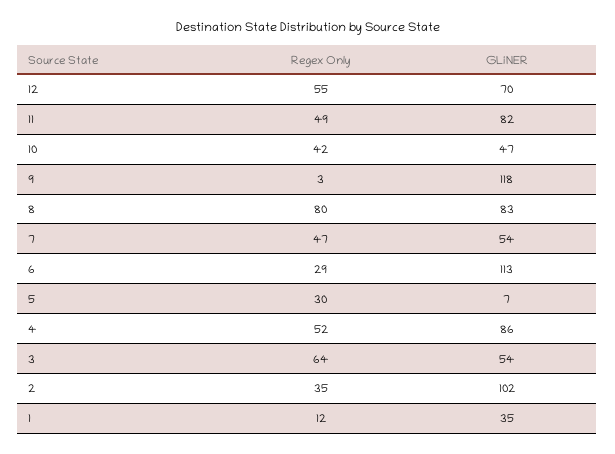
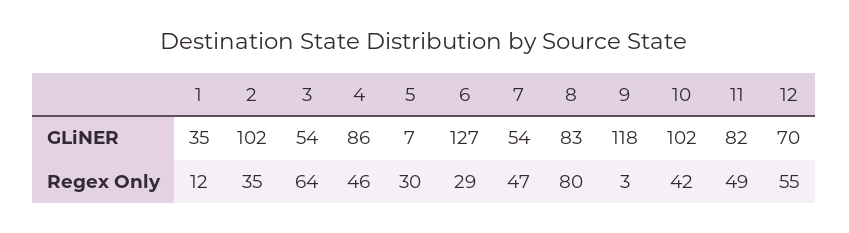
  {
    "Regex Only": {
      "12": 55,
      "11": 49,
      "10": 42,
      "9": 3,
      "8": 80,
      "7": 47,
      "6": 29,
      "5": 30,
-     "4": 52,
+     "4": 46,
      "3": 64,
      "2": 35,
      "1": 12
    },
    "GLiNER": {
      "12": 70,
      "11": 82,
-     "10": 47,
+     "10": 102,
      "9": 118,
      "8": 83,
      "7": 54,
-     "6": 113,
+     "6": 127,
      "5": 7,
      "4": 86,
      "3": 54,
      "2": 102,
      "1": 35
    }
  }

